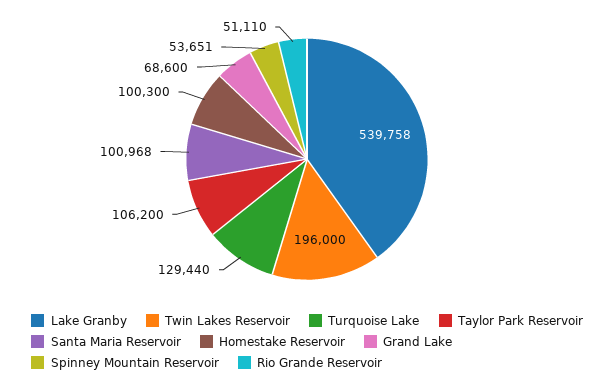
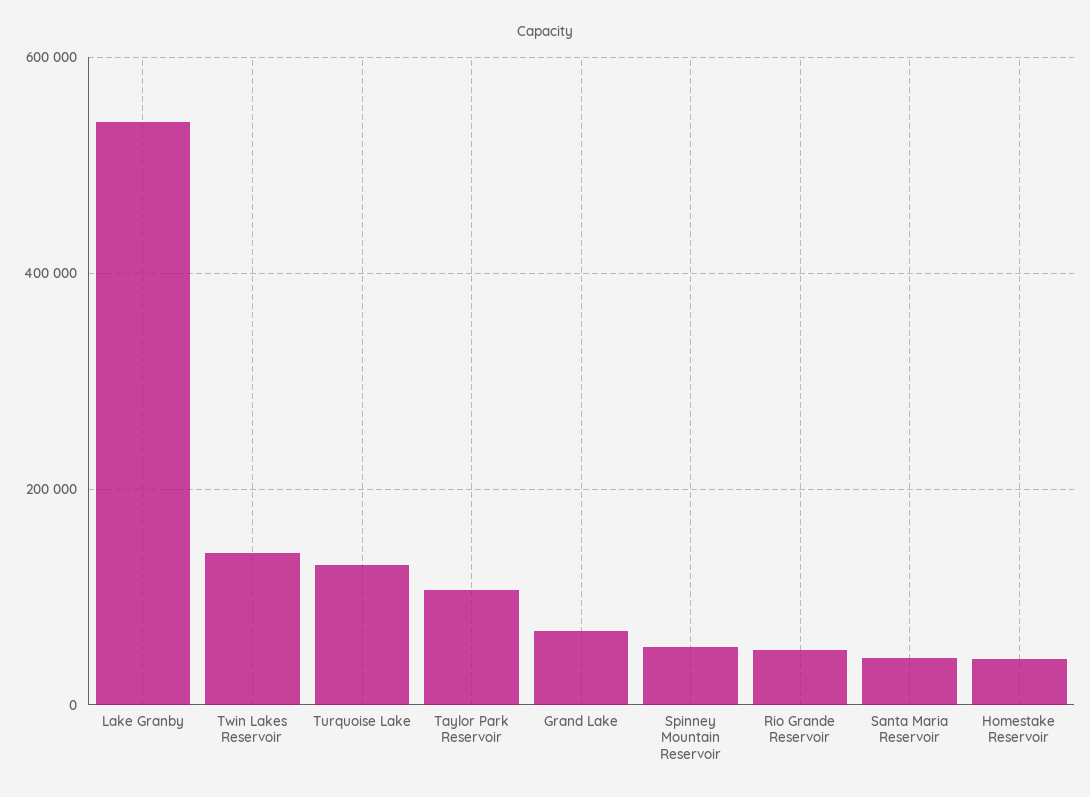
  {
    "Lake Granby": 539758,
-   "Twin Lakes Reservoir": 196000,
+   "Twin Lakes Reservoir": 140000,
    "Turquoise Lake": 129440,
    "Taylor Park Reservoir": 106200,
-   "Santa Maria Reservoir": 100968,
+   "Santa Maria Reservoir": 40000,
-   "Homestake Reservoir": 100300,
+   "Homestake Reservoir": 40000,
    "Grand Lake": 68600,
    "Spinney Mountain Reservoir": 53651,
    "Rio Grande Reservoir": 51110
  }

